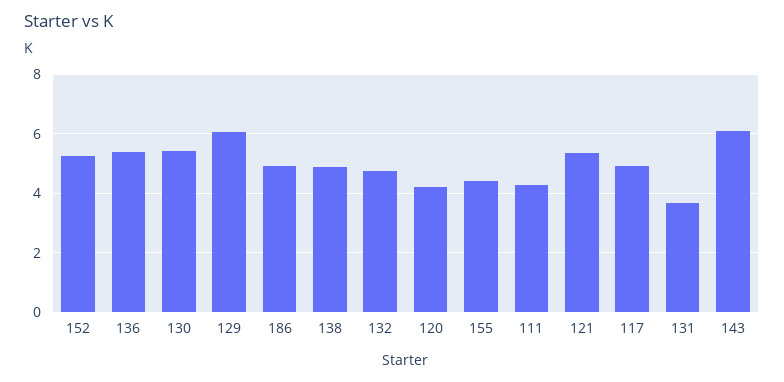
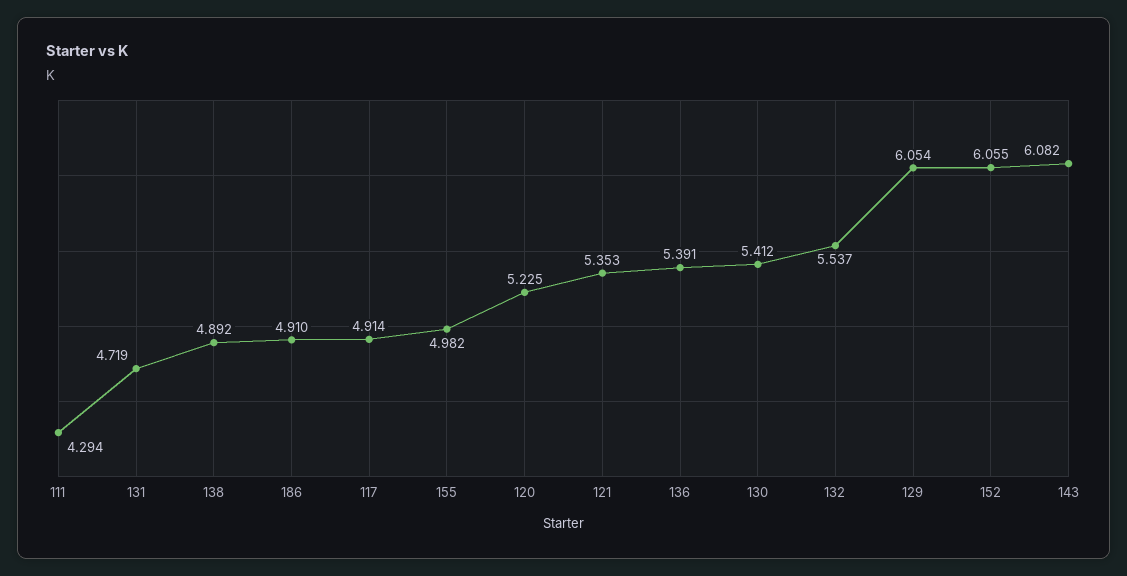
  {
-   "152": 5.25,
+   "152": 6.055,
    "136": 5.391,
    "130": 5.412,
    "129": 6.054,
    "186": 4.91,
    "138": 4.892,
-   "132": 4.75,
+   "132": 5.537,
-   "120": 4.25,
+   "120": 5.225,
-   "155": 4.5,
+   "155": 4.982,
    "111": 4.294,
    "121": 5.353,
    "117": 4.914,
-   "131": 3.75,
+   "131": 4.719,
    "143": 6.082
  }

